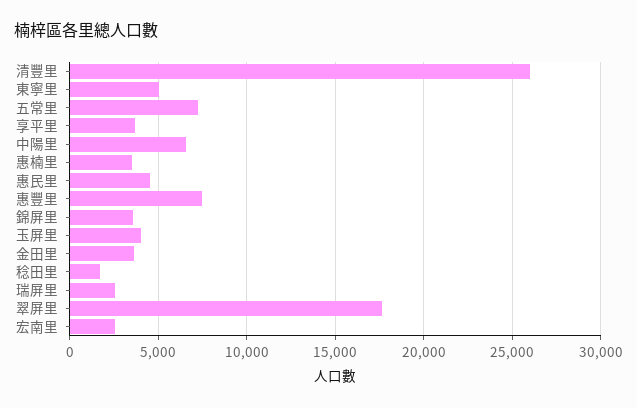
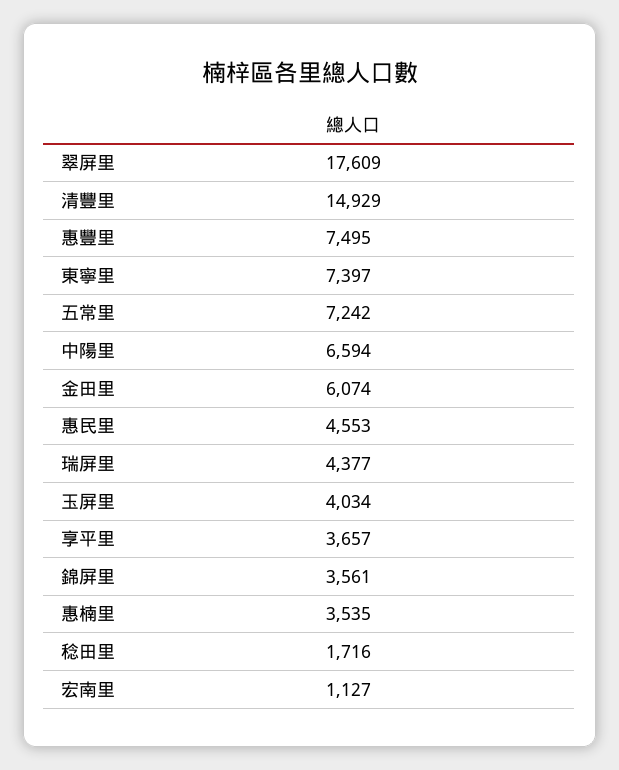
  {
-   "清豐里": 26000,
+   "清豐里": 14929,
-   "東寧里": 5000,
+   "東寧里": 7397,
    "五常里": 7242,
    "享平里": 3657,
    "中陽里": 6594,
    "惠楠里": 3535,
    "惠民里": 4553,
    "惠豐里": 7495,
    "錦屏里": 3561,
    "玉屏里": 4034,
-   "金田里": 3500,
+   "金田里": 6074,
    "稔田里": 1716,
-   "瑞屏里": 2500,
+   "瑞屏里": 4377,
    "翠屏里": 17609,
-   "宏南里": 2500
+   "宏南里": 1127
  }

